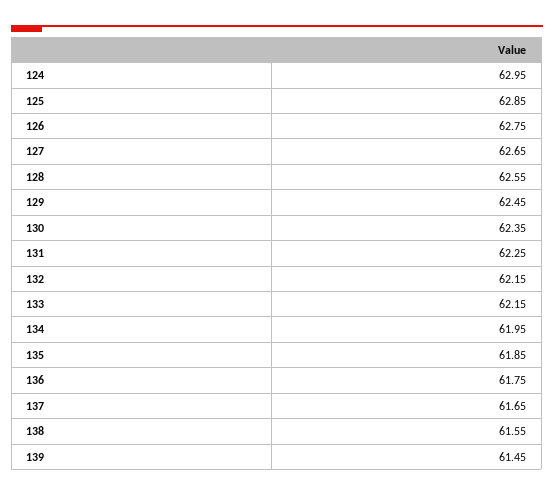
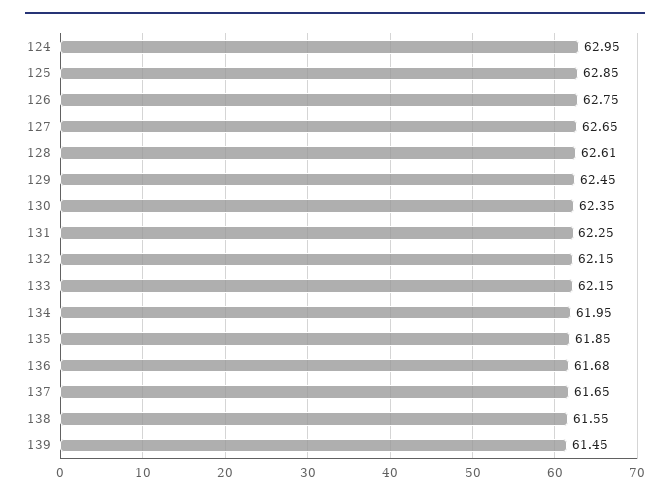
  {
    "124": 62.95,
    "125": 62.85,
    "126": 62.75,
    "127": 62.65,
-   "128": 62.55,
+   "128": 62.61,
    "129": 62.45,
    "130": 62.35,
    "131": 62.25,
    "132": 62.15,
    "133": 62.15,
    "134": 61.95,
    "135": 61.85,
-   "136": 61.75,
+   "136": 61.68,
    "137": 61.65,
    "138": 61.55,
    "139": 61.45
  }

